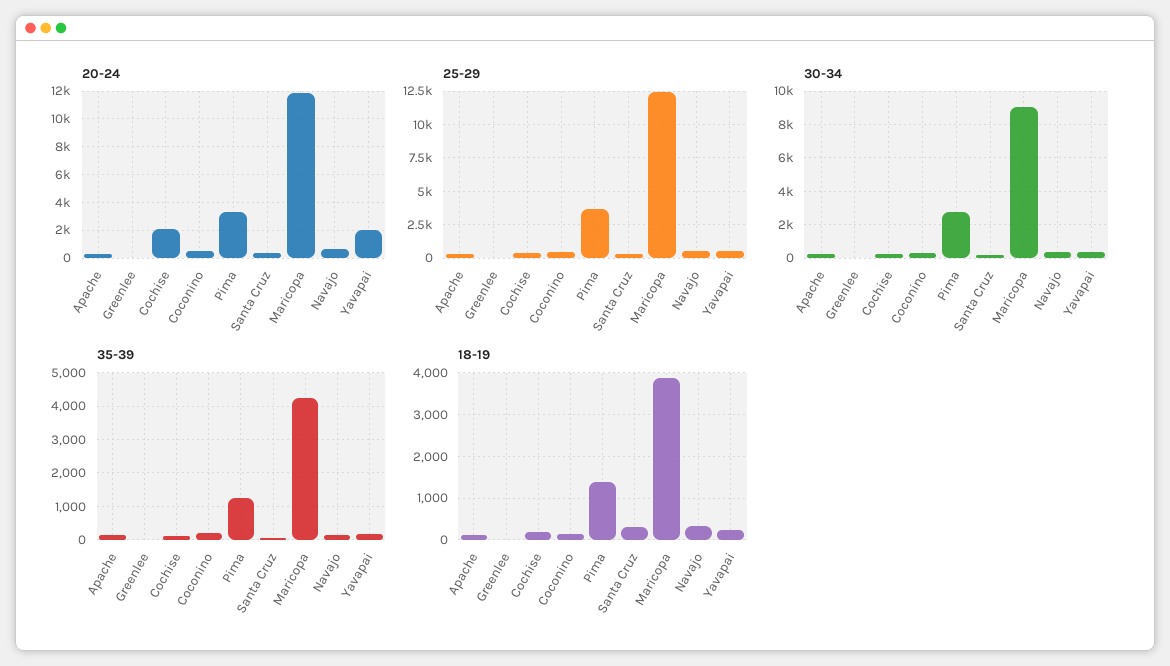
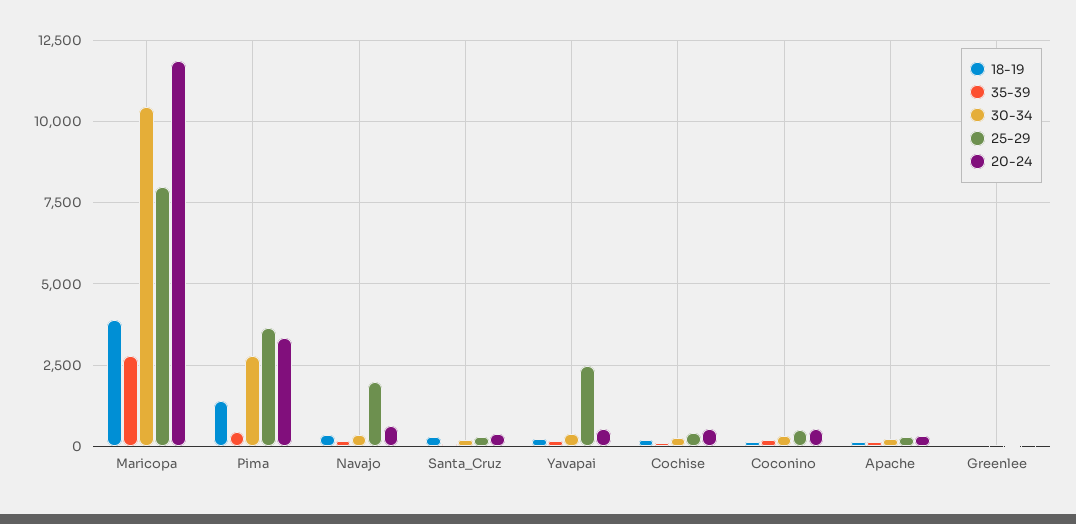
  {
    "20-24": {
      "Apache": 250,
      "Greenlee": 0,
-     "Cochise": 2000,
+     "Cochise": 500,
      "Coconino": 500,
      "Pima": 3250,
      "Santa Cruz": 500,
      "Maricopa": 11750,
      "Navajo": 750,
-     "Yavapai": 2000
+     "Yavapai": 500
    },
    "25-29": {
      "Apache": 250,
      "Greenlee": 0,
      "Cochise": 500,
      "Coconino": 500,
      "Pima": 3750,
      "Santa Cruz": 250,
-     "Maricopa": 12500,
+     "Maricopa": 8000,
-     "Navajo": 500,
+     "Navajo": 2000,
-     "Yavapai": 500
+     "Yavapai": 2500
    },
    "30-34": {
      "Apache": 250,
      "Greenlee": 0,
      "Cochise": 250,
      "Coconino": 250,
      "Pima": 2750,
      "Santa Cruz": 250,
-     "Maricopa": 9000,
+     "Maricopa": 10500,
      "Navajo": 250,
      "Yavapai": 500
    },
    "35-39": {
      "Apache": 200,
      "Greenlee": 0,
      "Cochise": 0,
      "Coconino": 200,
-     "Pima": 1200,
+     "Pima": 500,
      "Santa Cruz": 0,
-     "Maricopa": 4200,
+     "Maricopa": 2750,
      "Navajo": 200,
      "Yavapai": 200
    },
    "18-19": {
      "Apache": 200,
      "Greenlee": 0,
      "Cochise": 200,
      "Coconino": 200,
      "Pima": 1400,
      "Santa Cruz": 200,
      "Maricopa": 3800,
      "Navajo": 400,
      "Yavapai": 200
    }
  }

